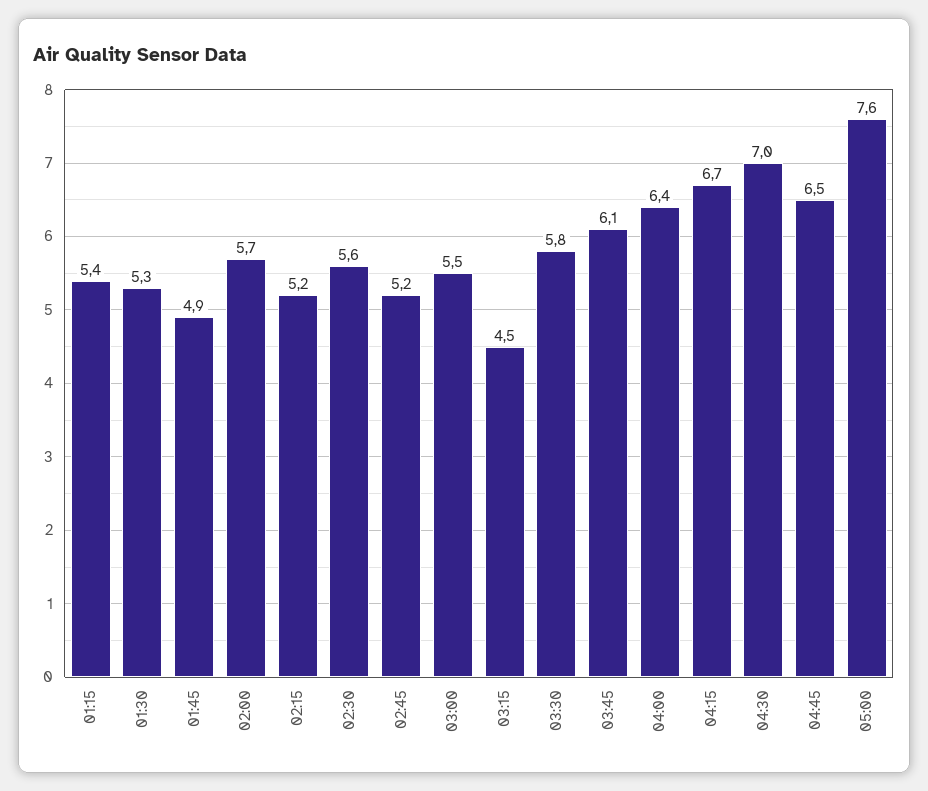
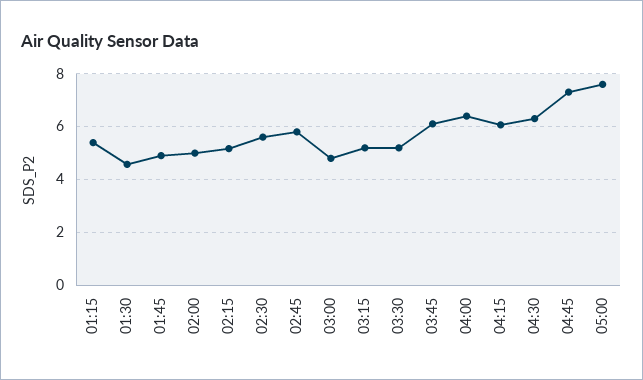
  {
    "01:15": 5.4,
-   "01:30": 5.3,
+   "01:30": 4.5,
    "01:45": 4.9,
-   "02:00": 5.7,
+   "02:00": 5,
    "02:15": 5.2,
    "02:30": 5.6,
-   "02:45": 5.2,
+   "02:45": 5.75,
-   "03:00": 5.5,
+   "03:00": 4.75,
-   "03:15": 4.5,
+   "03:15": 5.25,
-   "03:30": 5.8,
+   "03:30": 5.25,
    "03:45": 6.1,
    "04:00": 6.4,
-   "04:15": 6.7,
+   "04:15": 6,
-   "04:30": 7,
+   "04:30": 6.25,
-   "04:45": 6.5,
+   "04:45": 7.25,
    "05:00": 7.6
  }

